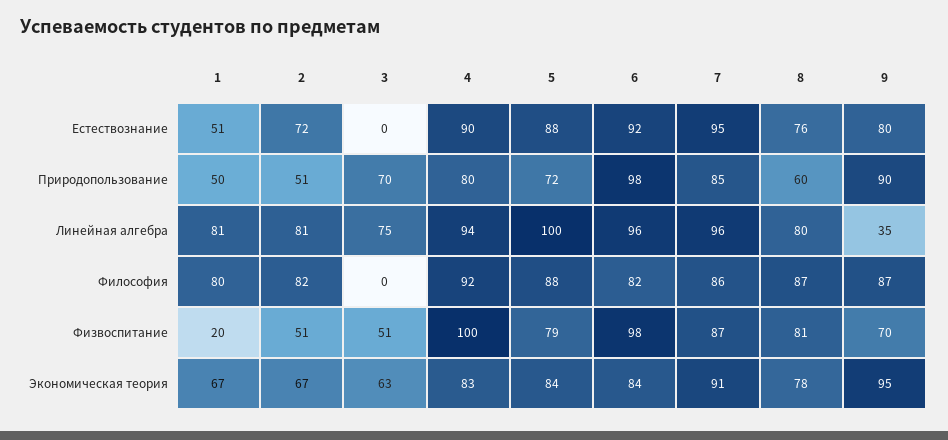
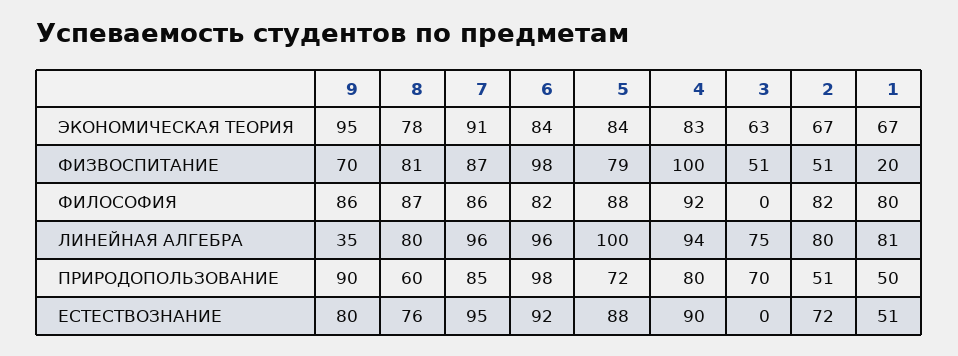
  {
    "1": {
      "Естествознание": 51,
      "Природопользование": 50,
      "Линейная алгебра": 81,
      "Философия": 80,
      "Физвоспитание": 20,
      "Экономическая теория": 67
    },
    "2": {
      "Естествознание": 72,
      "Природопользование": 51,
-     "Линейная алгебра": 81,
+     "Линейная алгебра": 80,
      "Философия": 82,
      "Физвоспитание": 51,
      "Экономическая теория": 67
    },
    "3": {
      "Естествознание": 0,
      "Природопользование": 70,
      "Линейная алгебра": 75,
      "Философия": 0,
      "Физвоспитание": 51,
      "Экономическая теория": 63
    },
    "4": {
      "Естествознание": 90,
      "Природопользование": 80,
      "Линейная алгебра": 94,
      "Философия": 92,
      "Физвоспитание": 100,
      "Экономическая теория": 83
    },
    "5": {
      "Естествознание": 88,
      "Природопользование": 72,
      "Линейная алгебра": 100,
      "Философия": 88,
      "Физвоспитание": 79,
      "Экономическая теория": 84
    },
    "6": {
      "Естествознание": 92,
      "Природопользование": 98,
      "Линейная алгебра": 96,
      "Философия": 82,
      "Физвоспитание": 98,
      "Экономическая теория": 84
    },
    "7": {
      "Естествознание": 95,
      "Природопользование": 85,
      "Линейная алгебра": 96,
      "Философия": 86,
      "Физвоспитание": 87,
      "Экономическая теория": 91
    },
    "8": {
      "Естествознание": 76,
      "Природопользование": 60,
      "Линейная алгебра": 80,
      "Философия": 87,
      "Физвоспитание": 81,
      "Экономическая теория": 78
    },
    "9": {
      "Естествознание": 80,
      "Природопользование": 90,
      "Линейная алгебра": 35,
-     "Философия": 87,
+     "Философия": 86,
      "Физвоспитание": 70,
      "Экономическая теория": 95
    }
  }

